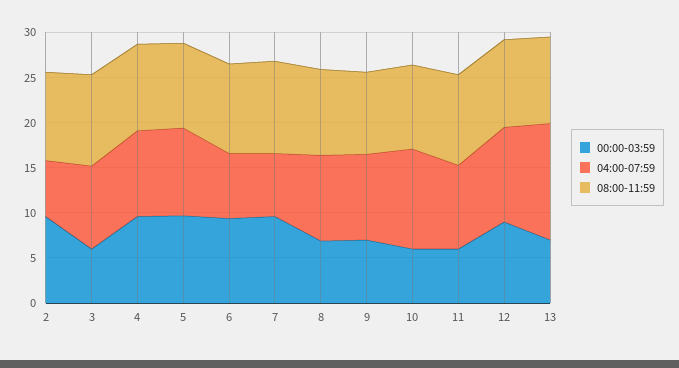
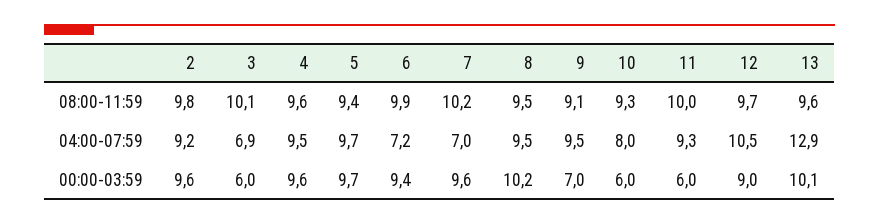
  {
    "00:00-03:59": {
      "2": 9.6,
      "3": 6,
      "4": 9.6,
      "5": 9.7,
      "6": 9.4,
      "7": 9.6,
-     "8": 7,
+     "8": 10.2,
      "9": 7,
      "10": 6,
      "11": 6,
      "12": 9,
-     "13": 7
+     "13": 10.1
    },
    "04:00-07:59": {
-     "2": 6,
+     "2": 9.2,
-     "3": 9,
+     "3": 6.9,
      "4": 9.5,
      "5": 9.7,
      "6": 7.2,
      "7": 7,
      "8": 9.5,
      "9": 9.5,
-     "10": 11,
+     "10": 8,
      "11": 9.3,
      "12": 10.5,
      "13": 12.9
    },
    "08:00-11:59": {
      "2": 9.8,
      "3": 10.1,
      "4": 9.6,
      "5": 9.4,
      "6": 9.9,
      "7": 10.2,
      "8": 9.5,
      "9": 9.1,
      "10": 9.3,
      "11": 10,
      "12": 9.7,
      "13": 9.6
    }
  }

